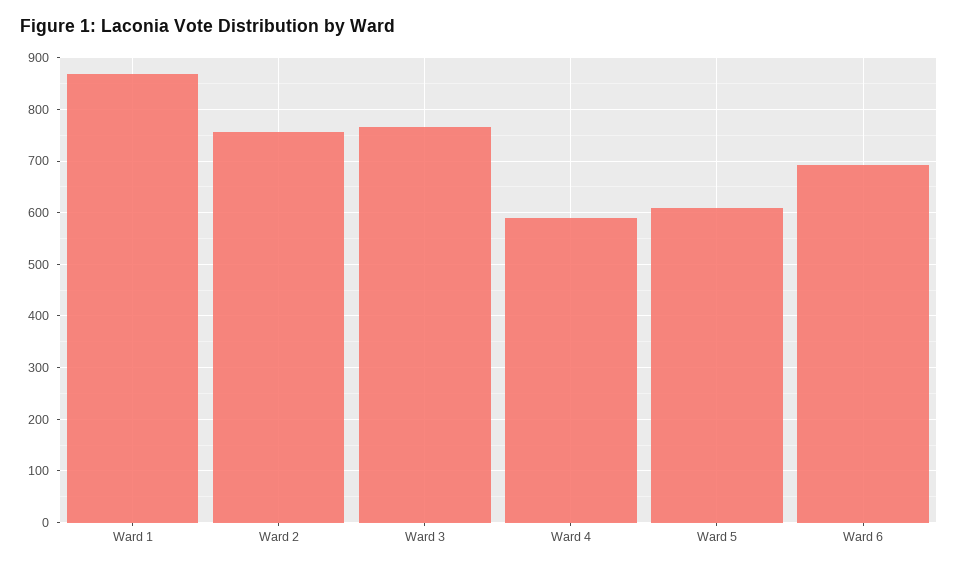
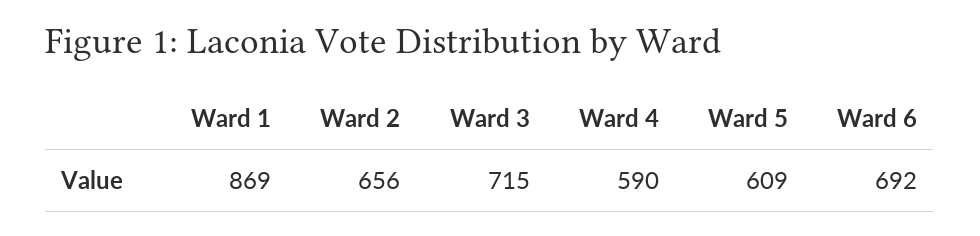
  {
    "Ward 1": 869,
-   "Ward 2": 760,
+   "Ward 2": 656,
-   "Ward 3": 760,
+   "Ward 3": 715,
    "Ward 4": 590,
    "Ward 5": 609,
    "Ward 6": 692
  }

